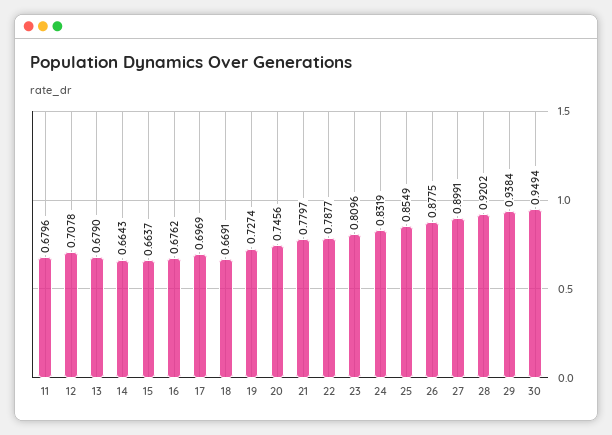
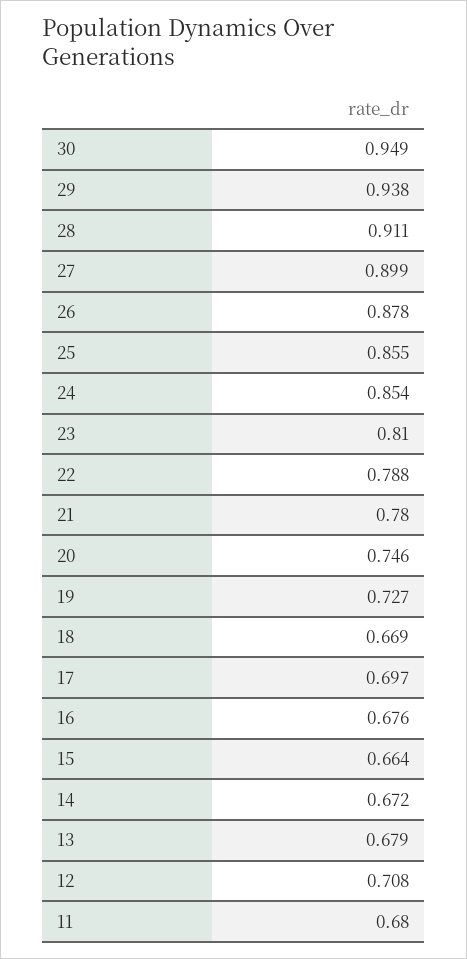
  {
    "11": 0.6796,
    "12": 0.7078,
    "13": 0.679,
-   "14": 0.6643,
+   "14": 0.672,
    "15": 0.6637,
    "16": 0.6762,
    "17": 0.6969,
    "18": 0.6691,
    "19": 0.7274,
    "20": 0.7456,
    "21": 0.7797,
    "22": 0.7877,
    "23": 0.8096,
-   "24": 0.8319,
+   "24": 0.854,
    "25": 0.8549,
    "26": 0.8775,
    "27": 0.8991,
-   "28": 0.9202,
+   "28": 0.911,
    "29": 0.9384,
    "30": 0.9494
  }

